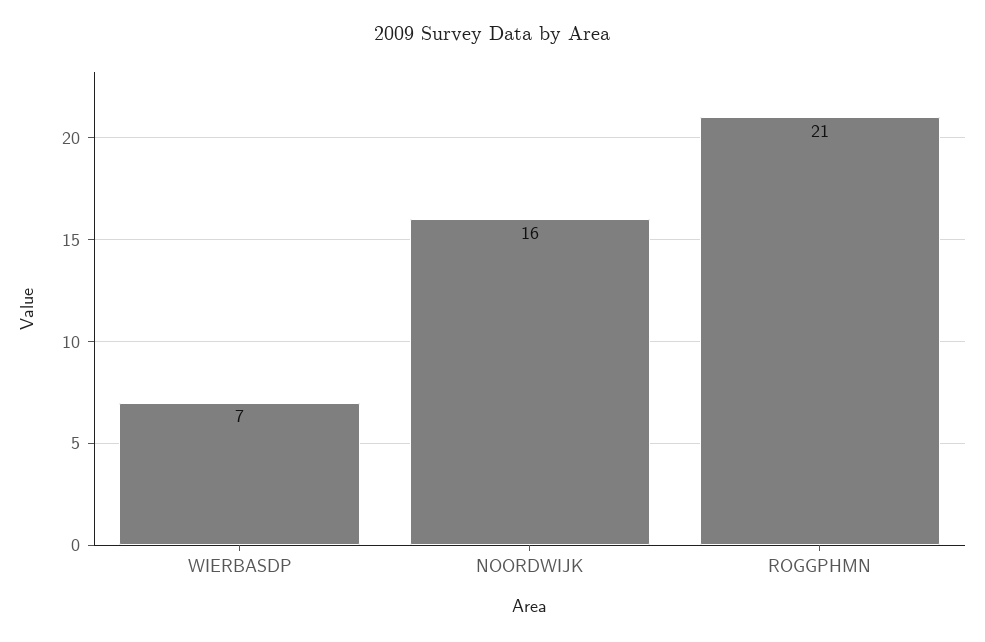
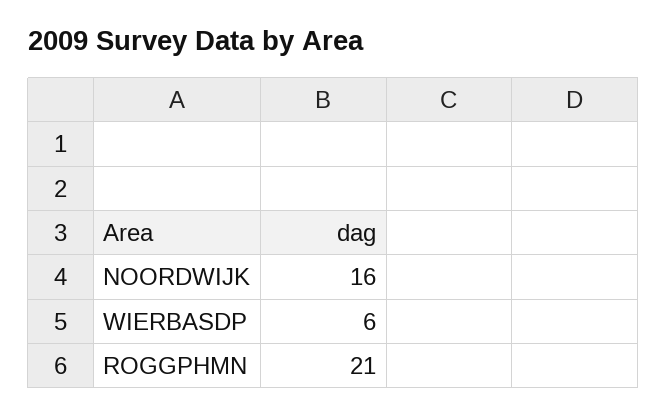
  {
-   "WIERBASDP": 7,
+   "WIERBASDP": 6,
    "NOORDWIJK": 16,
    "ROGGPHMN": 21
  }

